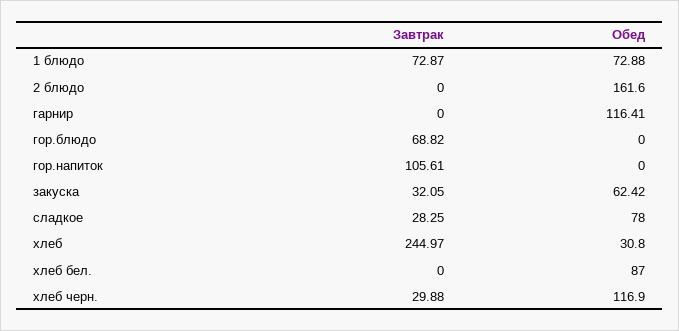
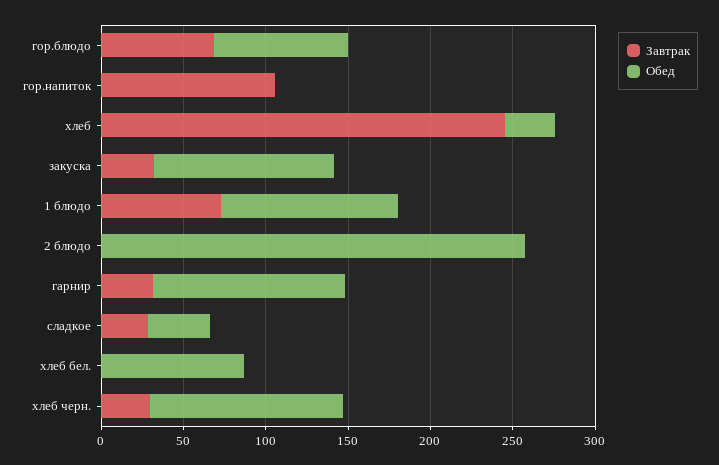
  {
    "Завтрак": {
      "1 блюдо": 72.87,
      "2 блюдо": 0,
-     "гарнир": 0,
+     "гарнир": 30,
      "гор.блюдо": 68.82,
      "гор.напиток": 105.61,
      "закуска": 32.05,
      "сладкое": 28.25,
      "хлеб": 244.97,
      "хлеб бел.": 0,
      "хлеб черн.": 29.88
    },
    "Обед": {
-     "1 блюдо": 72.88,
+     "1 блюдо": 110,
-     "2 блюдо": 161.6,
+     "2 блюдо": 260,
      "гарнир": 116.41,
-     "гор.блюдо": 0,
+     "гор.блюдо": 80,
      "гор.напиток": 0,
-     "закуска": 62.42,
+     "закуска": 110,
-     "сладкое": 78,
+     "сладкое": 40,
      "хлеб": 30.8,
      "хлеб бел.": 87,
      "хлеб черн.": 116.9
    }
  }

